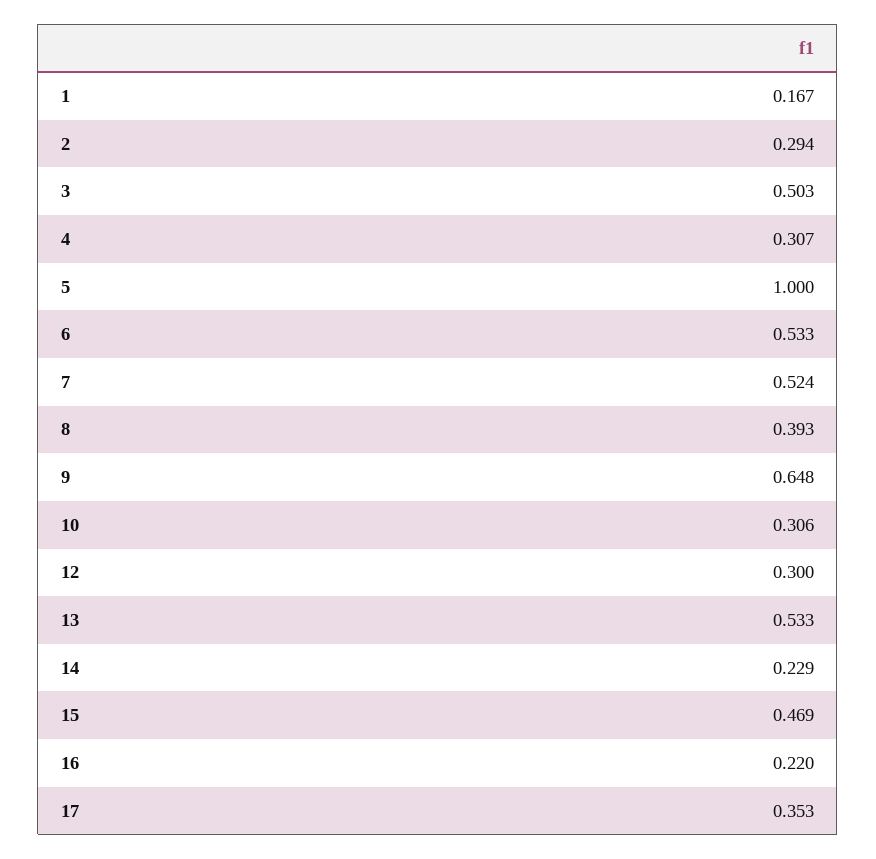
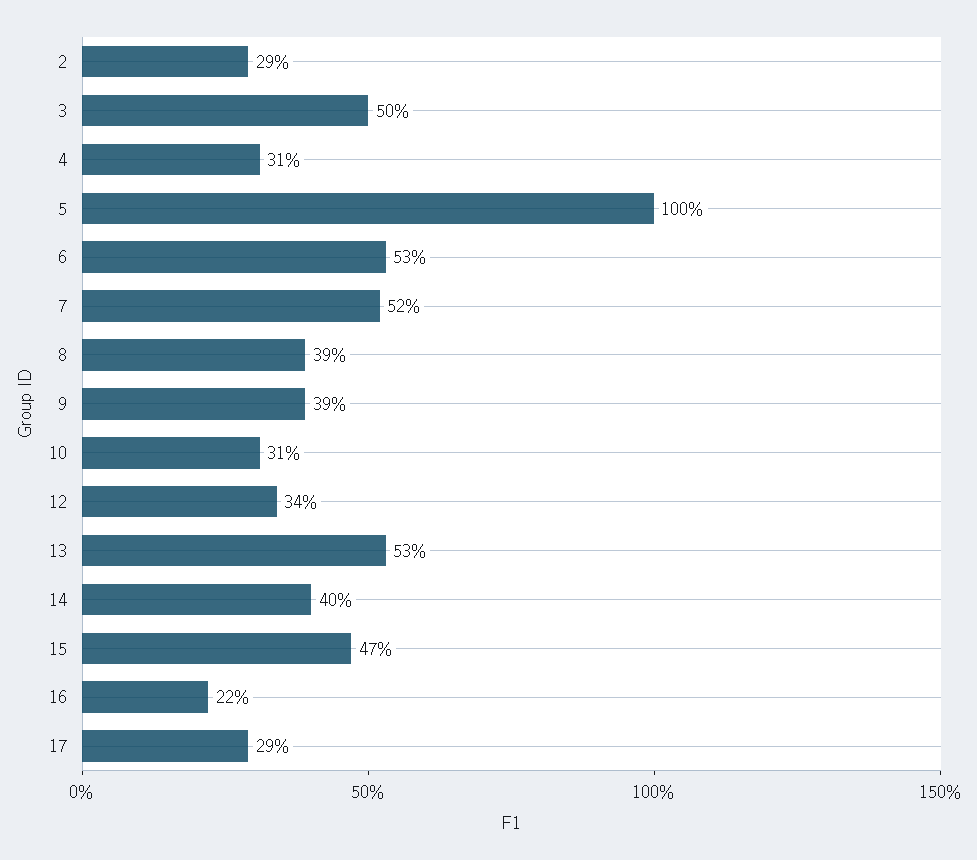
  {
-   "1": 0.167,
    "2": 0.294,
    "3": 0.503,
    "4": 0.307,
    "5": 1,
    "6": 0.533,
    "7": 0.524,
    "8": 0.393,
-   "9": 0.648,
+   "9": 0.39,
    "10": 0.306,
-   "12": 0.3,
+   "12": 0.34,
    "13": 0.533,
-   "14": 0.229,
+   "14": 0.4,
    "15": 0.469,
    "16": 0.22,
-   "17": 0.353
+   "17": 0.29
  }

